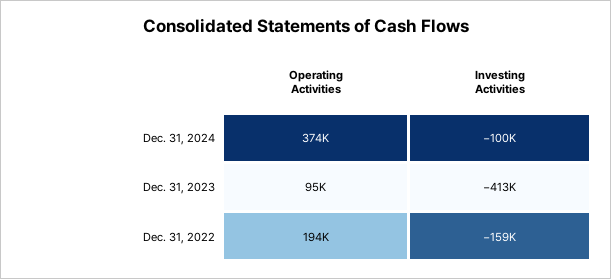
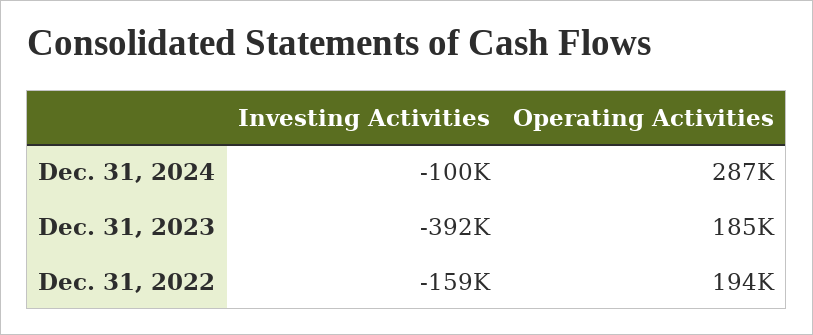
  {
    "Operating Activities": {
-     "Dec. 31, 2024": 374000,
+     "Dec. 31, 2024": 287000,
-     "Dec. 31, 2023": 95000,
+     "Dec. 31, 2023": 185000,
      "Dec. 31, 2022": 194000
    },
    "Investing Activities": {
      "Dec. 31, 2024": -100000,
-     "Dec. 31, 2023": -413000,
+     "Dec. 31, 2023": -392000,
      "Dec. 31, 2022": -159000
    }
  }

